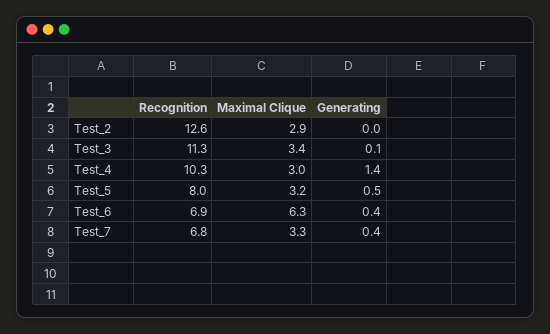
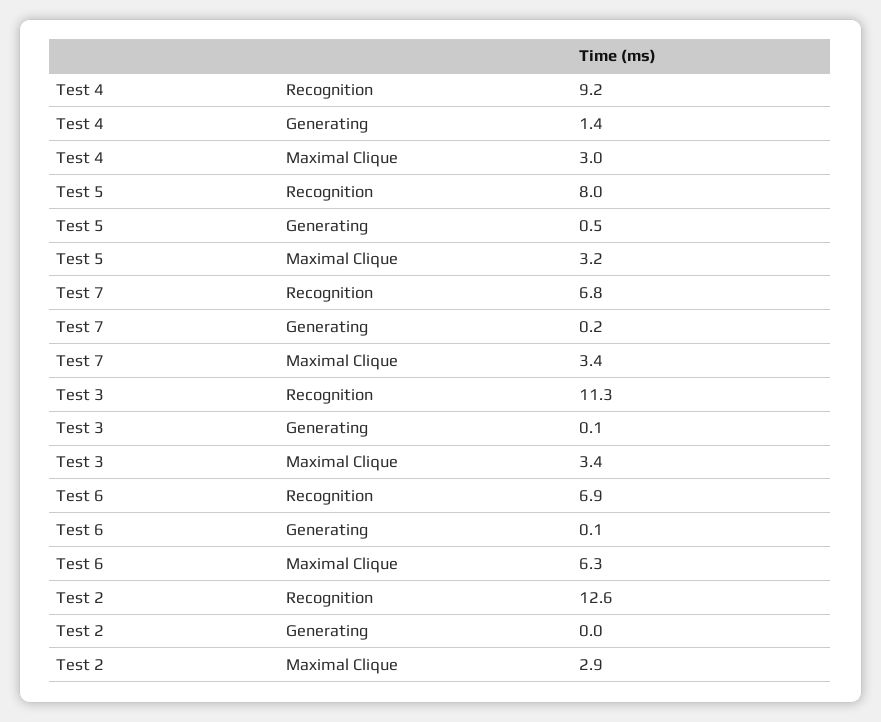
  {
    "Recognition": {
      "Test_2": 12.6,
      "Test_3": 11.3,
-     "Test_4": 10.3,
+     "Test_4": 9.2,
      "Test_5": 8,
      "Test_6": 6.9,
      "Test_7": 6.8
    },
    "Maximal Clique": {
      "Test_2": 2.9,
      "Test_3": 3.4,
      "Test_4": 3,
      "Test_5": 3.2,
      "Test_6": 6.3,
-     "Test_7": 3.3
+     "Test_7": 3.4
    },
    "Generating": {
      "Test_2": 0,
      "Test_3": 0.1,
      "Test_4": 1.4,
      "Test_5": 0.5,
-     "Test_6": 0.4,
+     "Test_6": 0.1,
-     "Test_7": 0.4
+     "Test_7": 0.2
    }
  }

